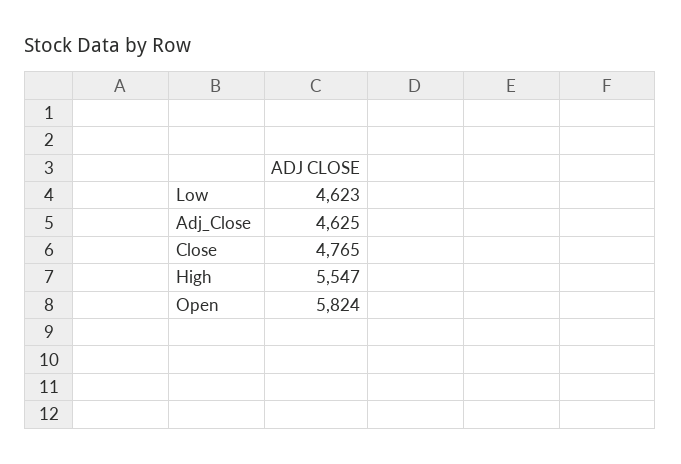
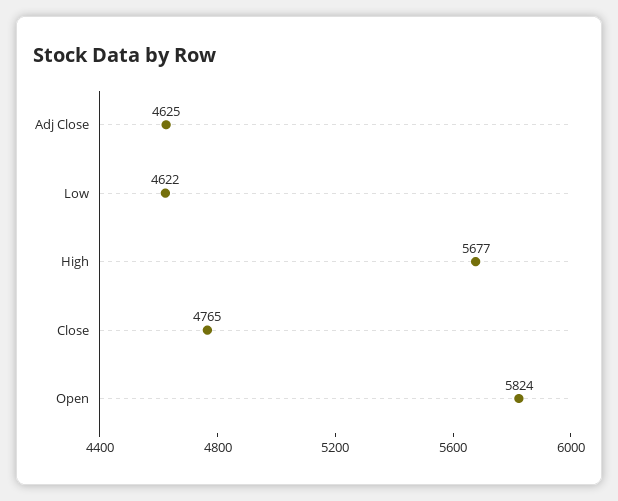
  {
-   "Low": 4623,
+   "Low": 4622,
    "Adj_Close": 4625,
    "Close": 4765,
-   "High": 5547,
+   "High": 5677,
    "Open": 5824
  }

